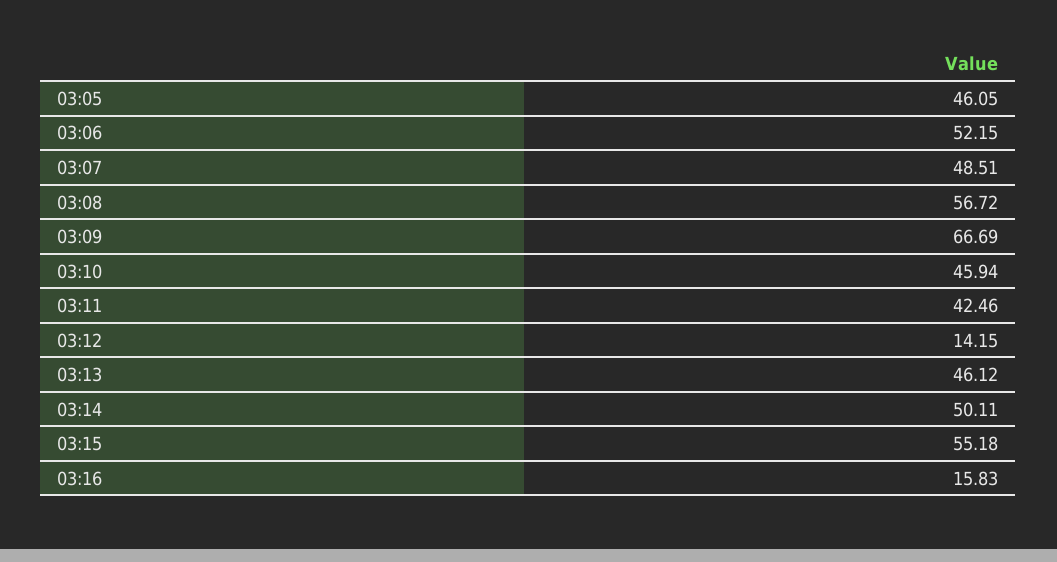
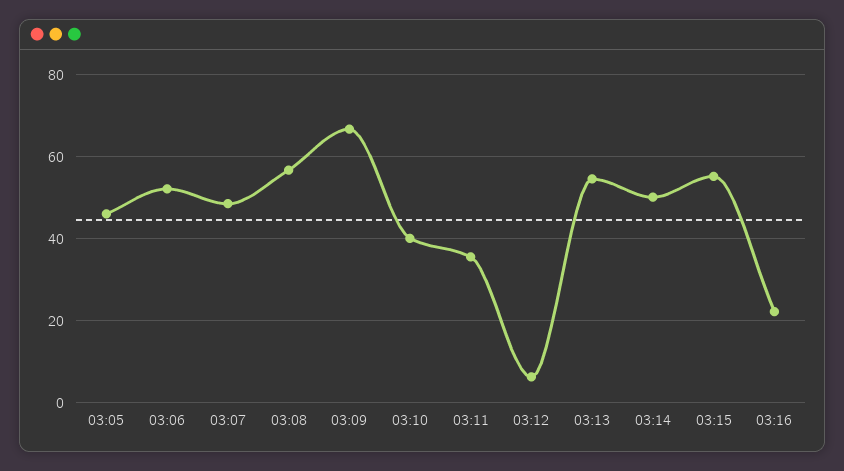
  {
    "03:05": 46.05,
    "03:06": 52.15,
    "03:07": 48.51,
    "03:08": 56.72,
    "03:09": 66.69,
-   "03:10": 45.94,
+   "03:10": 40,
-   "03:11": 42.46,
+   "03:11": 36,
-   "03:12": 14.15,
+   "03:12": 6,
-   "03:13": 46.12,
+   "03:13": 54,
    "03:14": 50.11,
    "03:15": 55.18,
-   "03:16": 15.83
+   "03:16": 22
  }

